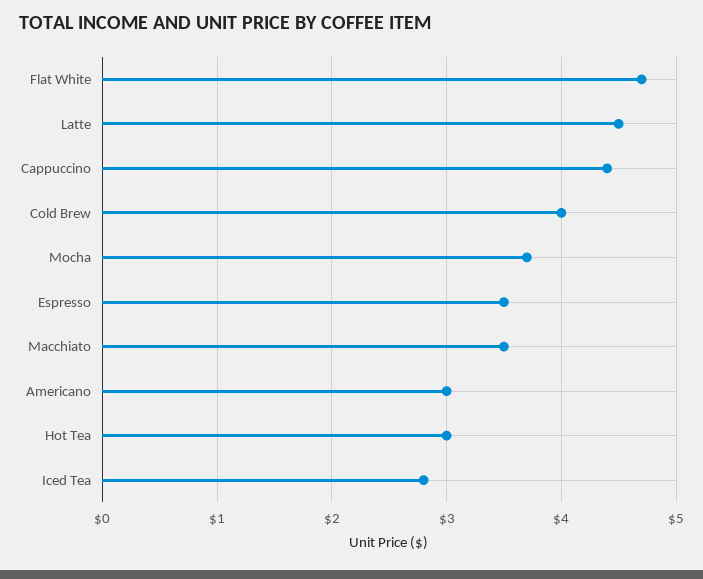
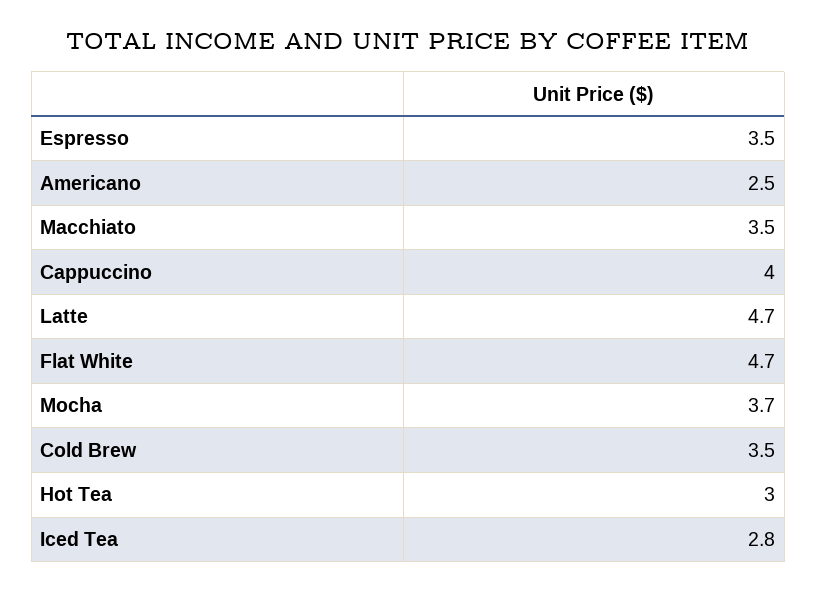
  {
    "Flat White": 4.7,
-   "Latte": 4.5,
+   "Latte": 4.7,
-   "Cappuccino": 4.4,
+   "Cappuccino": 4,
-   "Cold Brew": 4,
+   "Cold Brew": 3.5,
    "Mocha": 3.7,
    "Espresso": 3.5,
    "Macchiato": 3.5,
-   "Americano": 3,
+   "Americano": 2.5,
    "Hot Tea": 3,
    "Iced Tea": 2.8
  }

